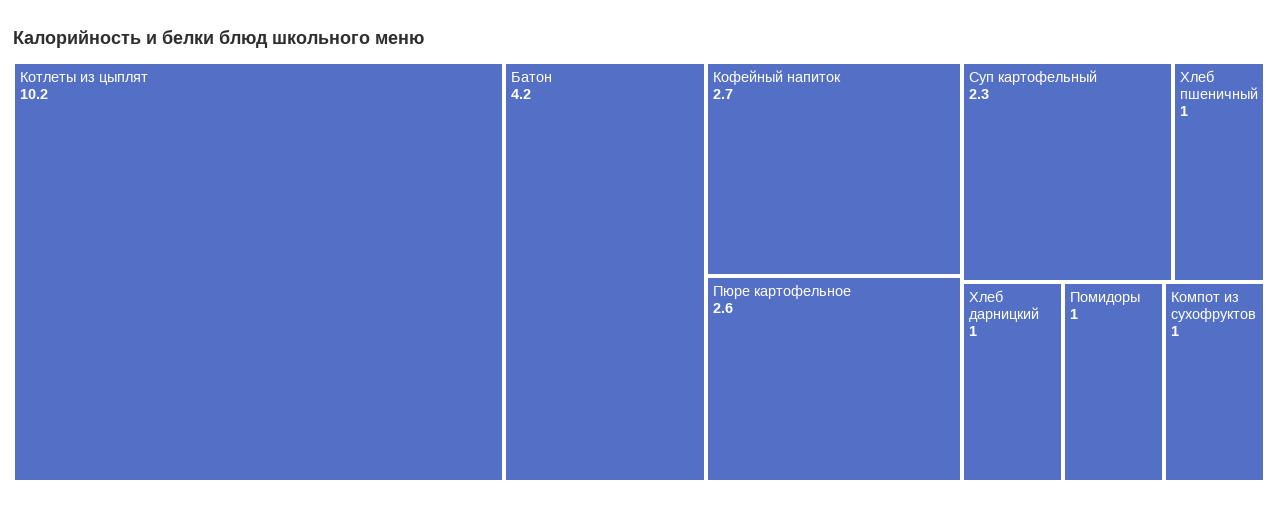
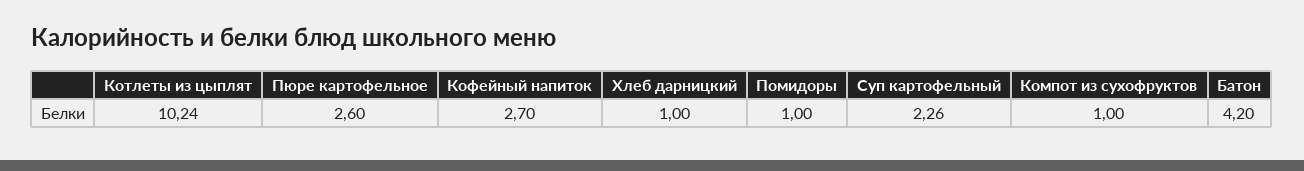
  {
    "Котлеты из цыплят": 10.24,
    "Батон": 4.2,
    "Кофейный напиток": 2.7,
    "Пюре картофельное": 2.6,
    "Суп картофельный": 2.26,
-   "Хлеб пшеничный": 1,
    "Хлеб дарницкий": 1,
    "Помидоры": 1,
    "Компот из сухофруктов": 1
  }

